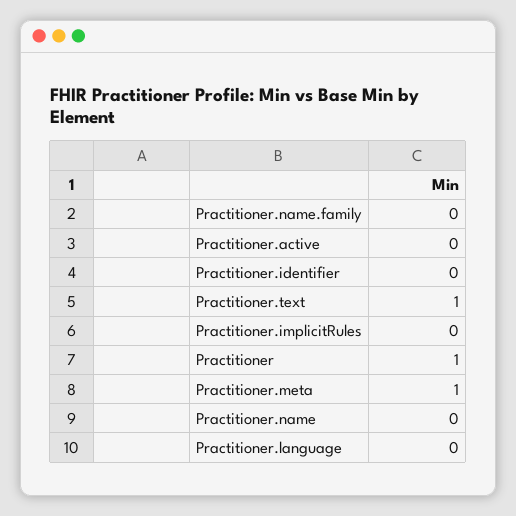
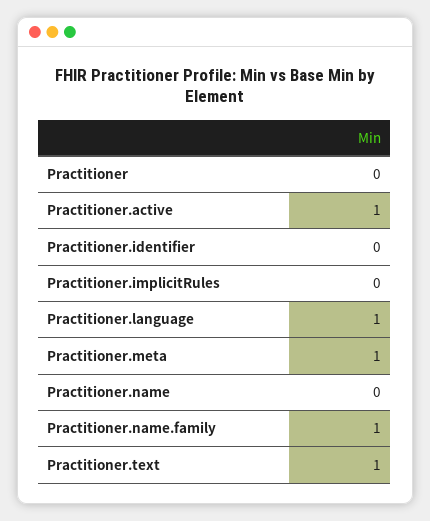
  {
-   "Practitioner.name.family": 0,
+   "Practitioner.name.family": 1,
-   "Practitioner.active": 0,
+   "Practitioner.active": 1,
    "Practitioner.identifier": 0,
    "Practitioner.text": 1,
    "Practitioner.implicitRules": 0,
-   "Practitioner": 1,
+   "Practitioner": 0,
    "Practitioner.meta": 1,
    "Practitioner.name": 0,
-   "Practitioner.language": 0
+   "Practitioner.language": 1
  }

